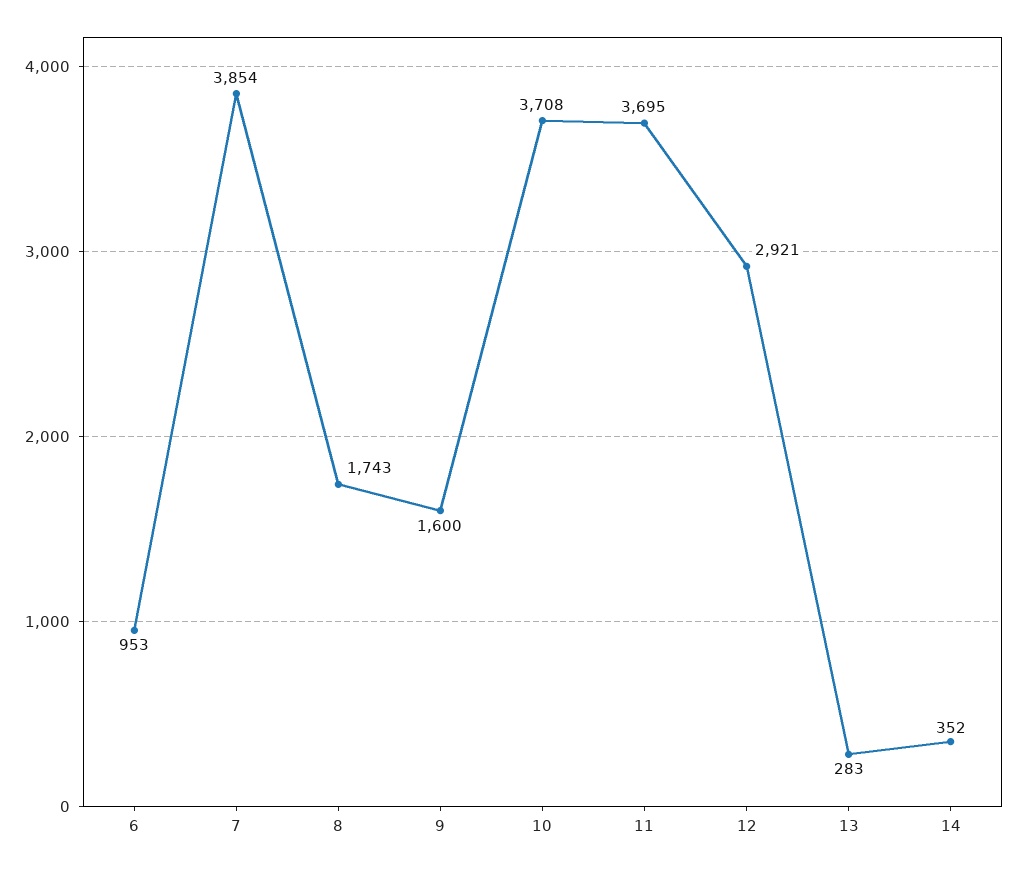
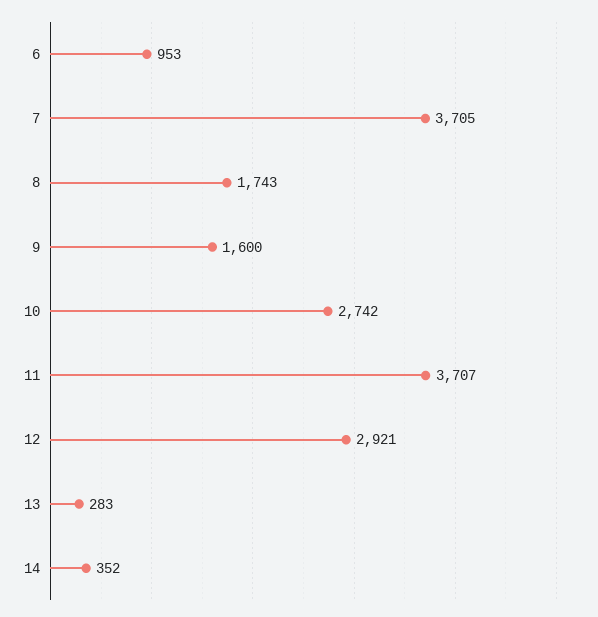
  {
    "6": 953,
-   "7": 3854,
+   "7": 3705,
    "8": 1743,
    "9": 1600,
-   "10": 3708,
+   "10": 2742,
-   "11": 3695,
+   "11": 3707,
    "12": 2921,
    "13": 283,
    "14": 352
  }

